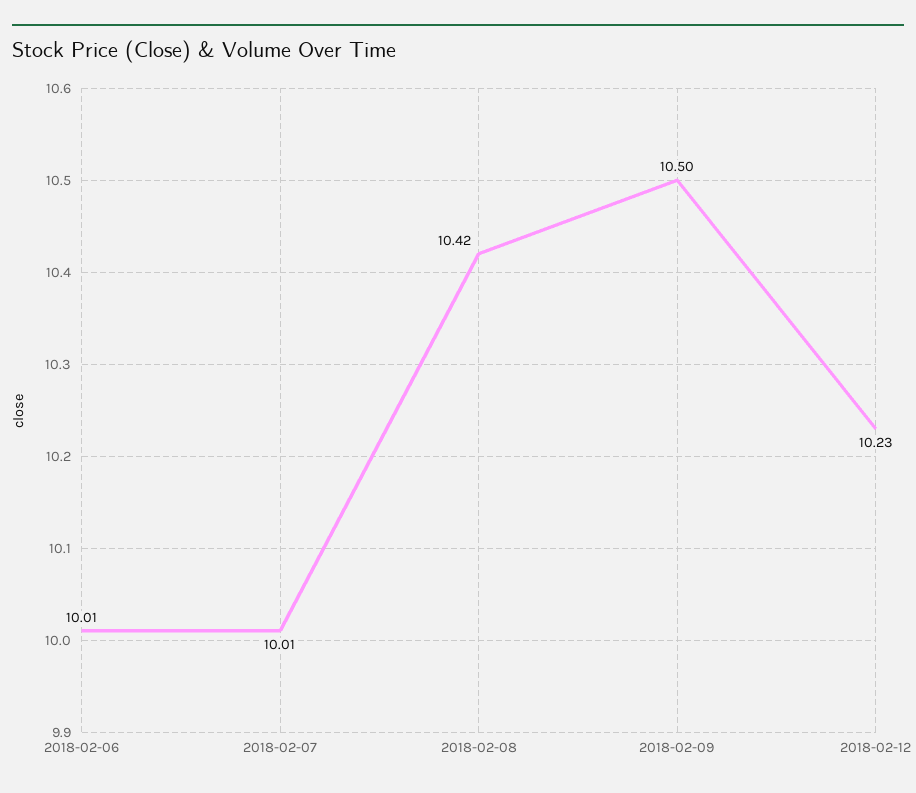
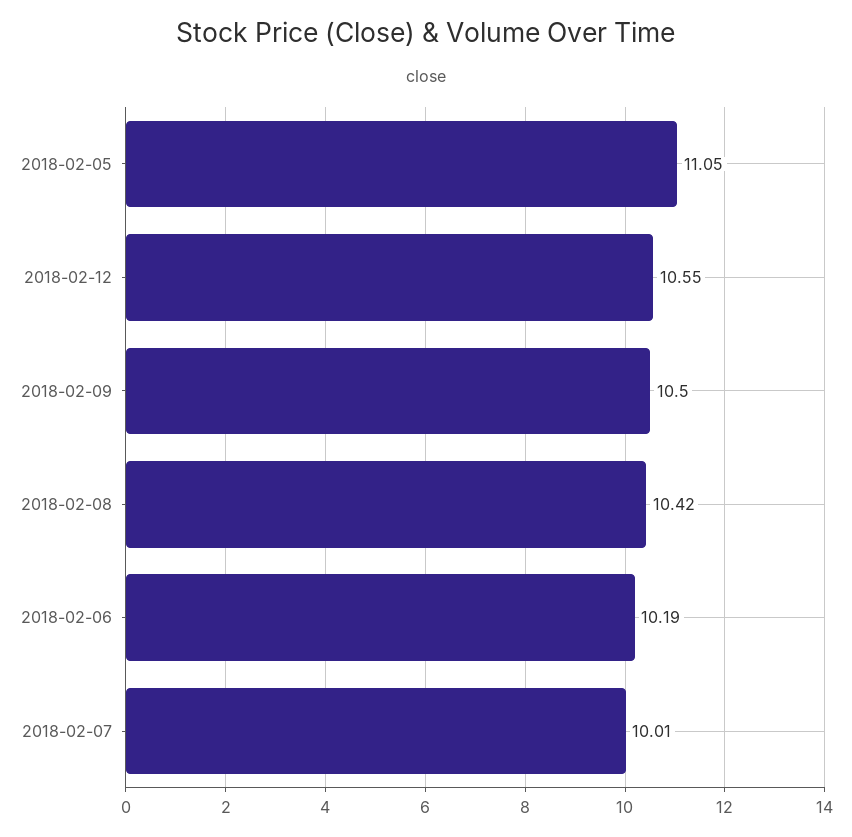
  {
-   "2018-02-06": 10.01,
+   "2018-02-06": 10.19,
    "2018-02-07": 10.01,
    "2018-02-08": 10.42,
    "2018-02-09": 10.5,
-   "2018-02-12": 10.23
+   "2018-02-12": 10.55,
+   "2018-02-05": 11.05
  }

